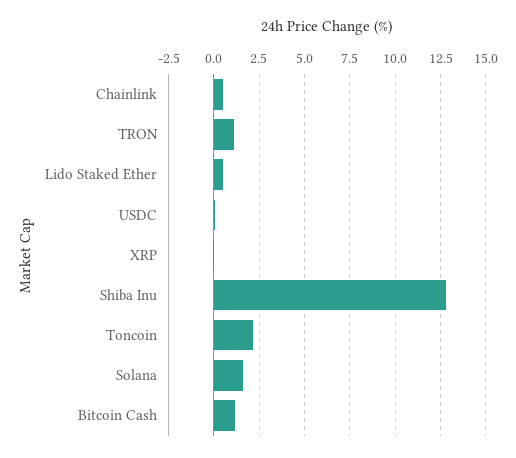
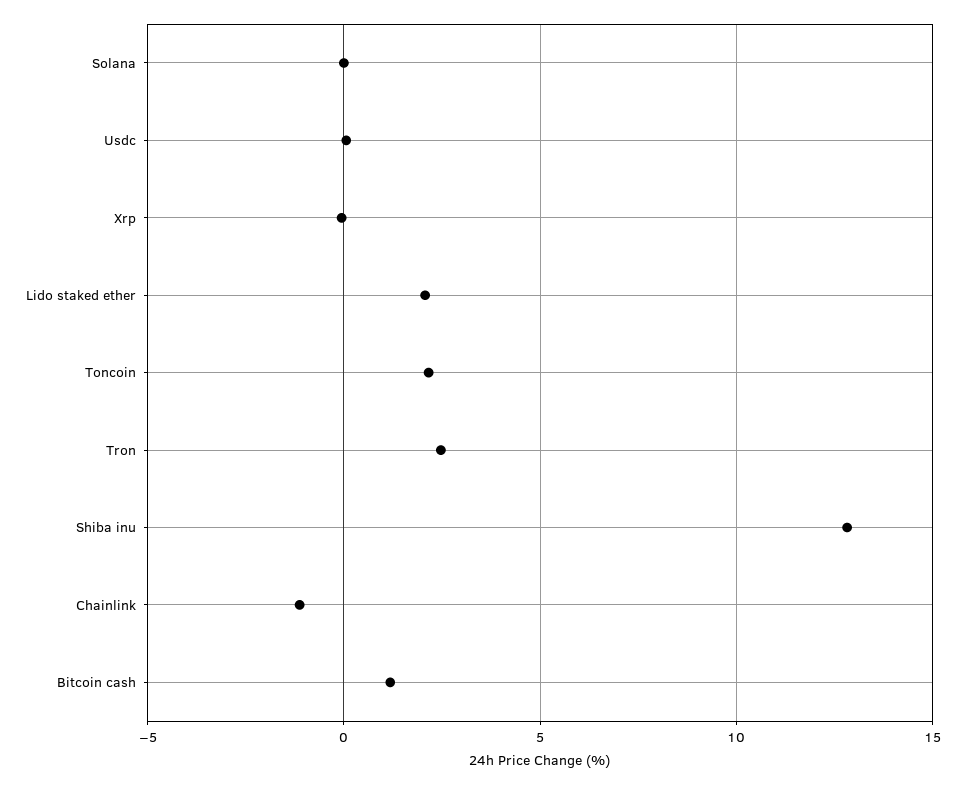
  {
-   "Chainlink": 0.5,
+   "Chainlink": -1,
-   "TRON": 1,
+   "TRON": 2.5,
-   "Lido Staked Ether": 0.5,
+   "Lido Staked Ether": 2,
    "USDC": 0,
    "XRP": 0,
    "Shiba Inu": 13,
    "Toncoin": 2,
-   "Solana": 1.5,
+   "Solana": 0,
    "Bitcoin Cash": 1
  }

